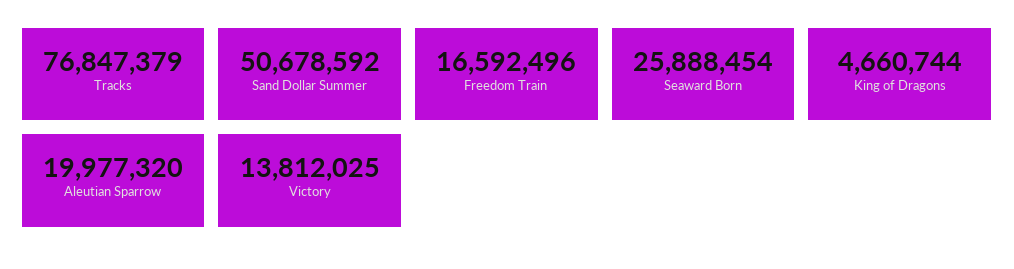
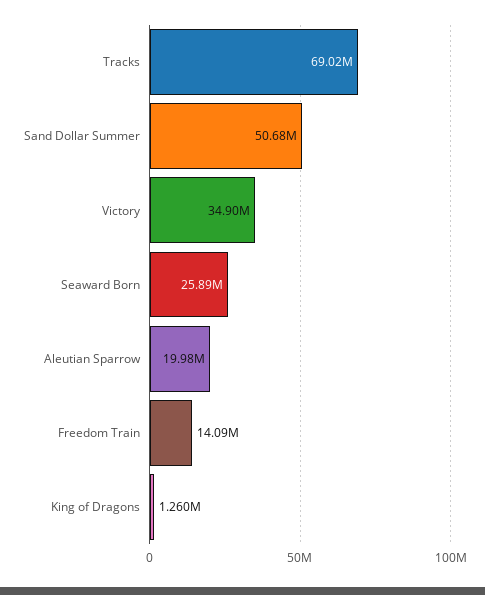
  {
-   "Tracks": 76847379,
+   "Tracks": 69020000,
    "Sand Dollar Summer": 50678592,
-   "Freedom Train": 16592496,
+   "Freedom Train": 14090000,
    "Seaward Born": 25888454,
-   "King of Dragons": 4660744,
+   "King of Dragons": 1260000,
    "Aleutian Sparrow": 19977320,
-   "Victory": 13812025
+   "Victory": 34900000
  }

